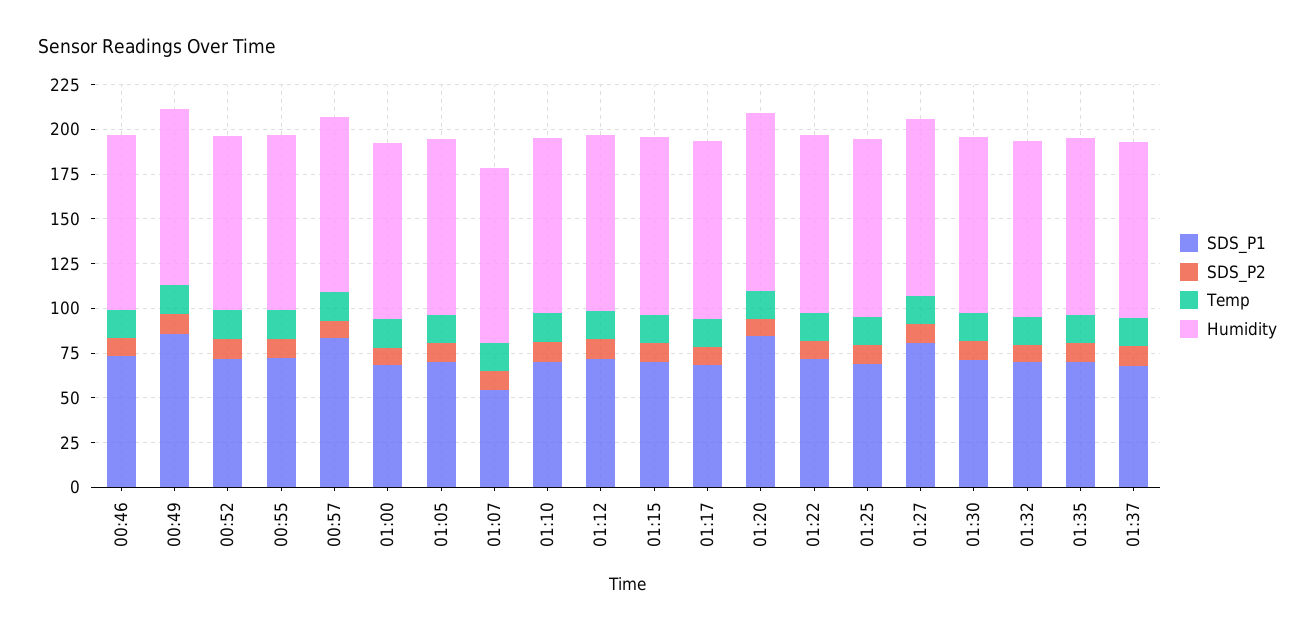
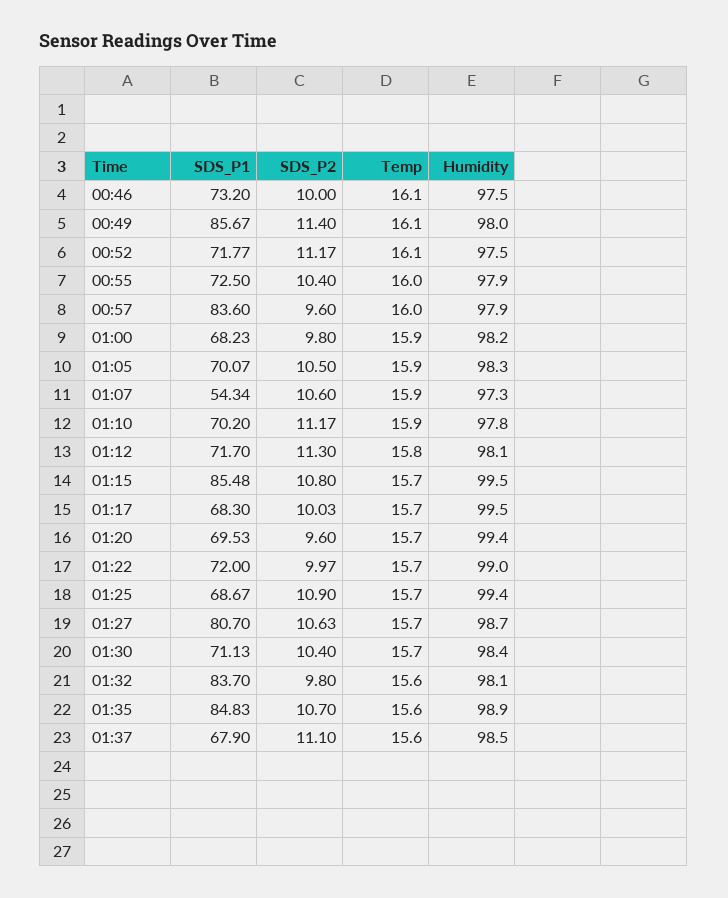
  {
    "SDS_P1": {
      "00:46": 73.2,
      "00:49": 85.67,
      "00:52": 71.77,
      "00:55": 72.5,
      "00:57": 83.6,
      "01:00": 68.23,
      "01:05": 70.07,
      "01:07": 54.34,
      "01:10": 70.2,
      "01:12": 71.7,
-     "01:15": 70,
+     "01:15": 85.48,
      "01:17": 68.3,
-     "01:20": 85,
+     "01:20": 69.53,
      "01:22": 72,
      "01:25": 68.67,
      "01:27": 80.7,
      "01:30": 71.13,
-     "01:32": 70,
+     "01:32": 83.7,
-     "01:35": 70,
+     "01:35": 84.83,
      "01:37": 67.9
    },
    "SDS_P2": {
      "00:46": 10,
      "00:49": 11.4,
      "00:52": 11.17,
      "00:55": 10.4,
      "00:57": 9.6,
      "01:00": 9.8,
      "01:05": 10.5,
      "01:07": 10.6,
      "01:10": 11.17,
      "01:12": 11.3,
      "01:15": 10.8,
      "01:17": 10.03,
      "01:20": 9.6,
      "01:22": 9.97,
      "01:25": 10.9,
      "01:27": 10.63,
      "01:30": 10.4,
      "01:32": 9.8,
      "01:35": 10.7,
      "01:37": 11.1
    },
    "Temp": {
      "00:46": 16.1,
      "00:49": 16.1,
      "00:52": 16.1,
      "00:55": 16,
      "00:57": 16,
      "01:00": 15.9,
      "01:05": 15.9,
      "01:07": 15.9,
      "01:10": 15.9,
      "01:12": 15.8,
      "01:15": 15.7,
      "01:17": 15.7,
      "01:20": 15.7,
      "01:22": 15.7,
      "01:25": 15.7,
      "01:27": 15.7,
      "01:30": 15.7,
      "01:32": 15.6,
      "01:35": 15.6,
      "01:37": 15.6
    },
    "Humidity": {
      "00:46": 97.5,
      "00:49": 98,
      "00:52": 97.5,
      "00:55": 97.9,
      "00:57": 97.9,
      "01:00": 98.2,
      "01:05": 98.3,
      "01:07": 97.3,
      "01:10": 97.8,
      "01:12": 98.1,
      "01:15": 99.5,
      "01:17": 99.5,
      "01:20": 99.4,
      "01:22": 99,
      "01:25": 99.4,
      "01:27": 98.7,
      "01:30": 98.4,
      "01:32": 98.1,
      "01:35": 98.9,
      "01:37": 98.5
    }
  }

